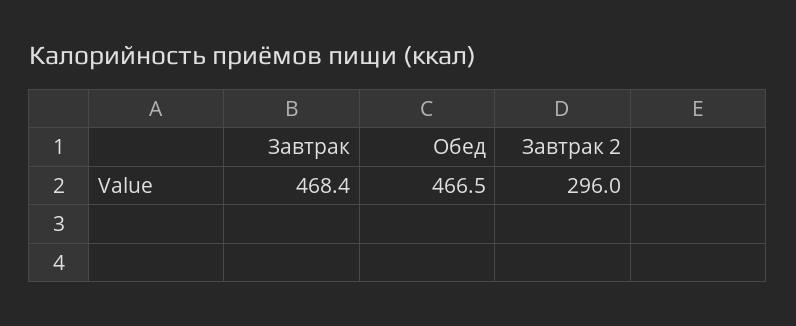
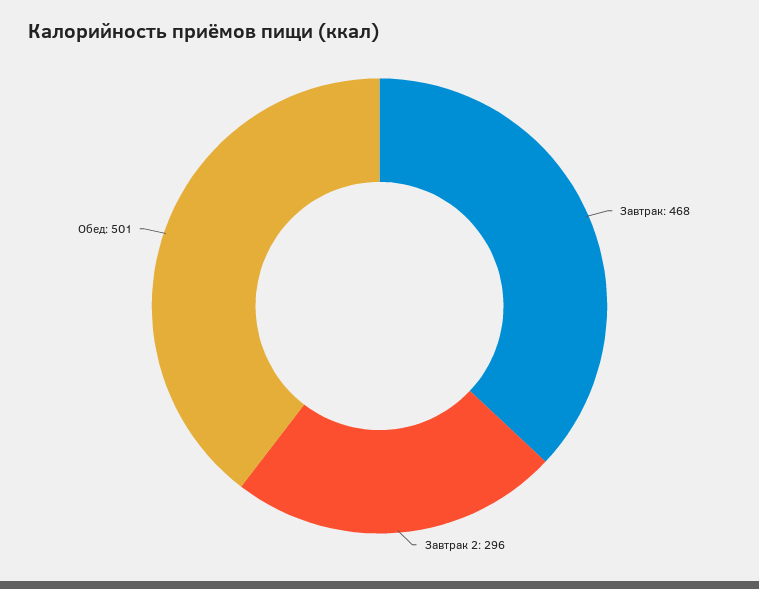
  {
    "Завтрак": 468.4,
-   "Обед": 466.5,
+   "Обед": 501,
    "Завтрак 2": 296
  }

